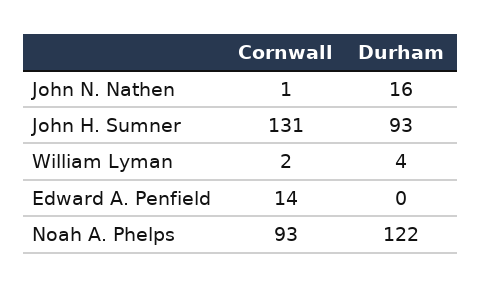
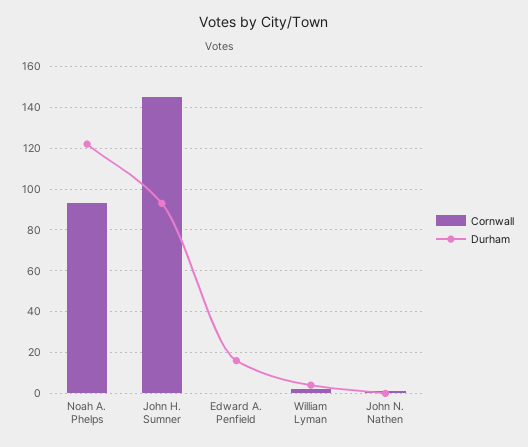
  {
    "Cornwall": {
      "John N. Nathen": 1,
-     "John H. Sumner": 131,
+     "John H. Sumner": 145,
      "William Lyman": 2,
-     "Edward A. Penfield": 14,
+     "Edward A. Penfield": 0,
      "Noah A. Phelps": 93
    },
    "Durham": {
-     "John N. Nathen": 16,
+     "John N. Nathen": 0,
      "John H. Sumner": 93,
      "William Lyman": 4,
-     "Edward A. Penfield": 0,
+     "Edward A. Penfield": 15,
      "Noah A. Phelps": 122
    }
  }

